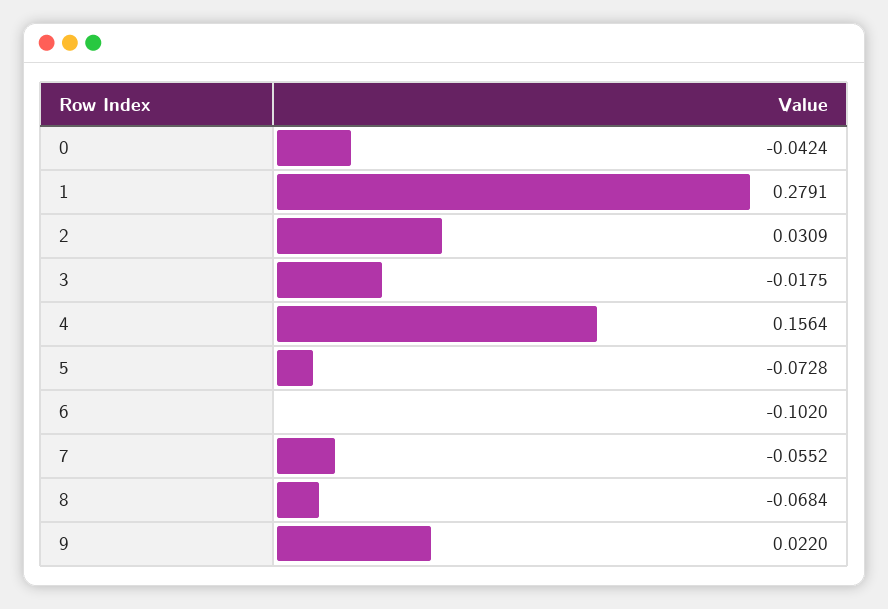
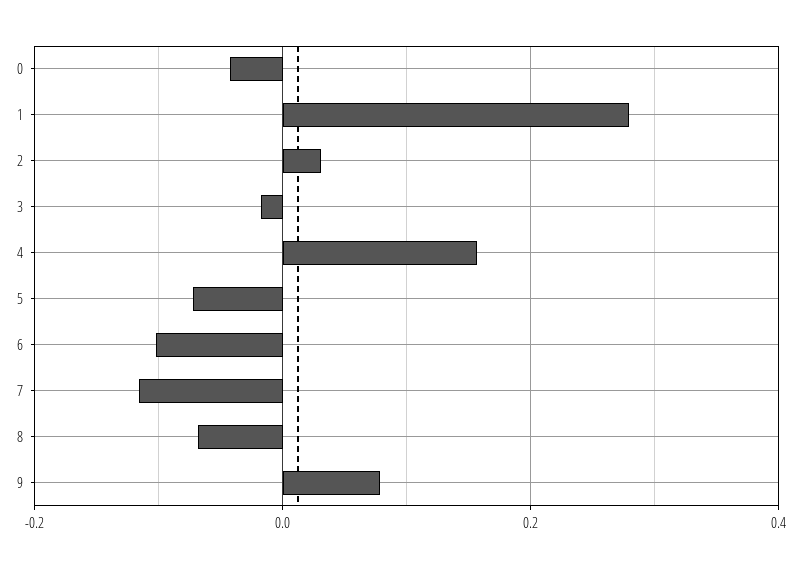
  {
    "0": -0.0424,
    "1": 0.2791,
    "2": 0.0309,
    "3": -0.0175,
    "4": 0.1564,
    "5": -0.0728,
    "6": -0.102,
-   "7": -0.0552,
+   "7": -0.12,
    "8": -0.0684,
-   "9": 0.022
+   "9": 0.08
  }

